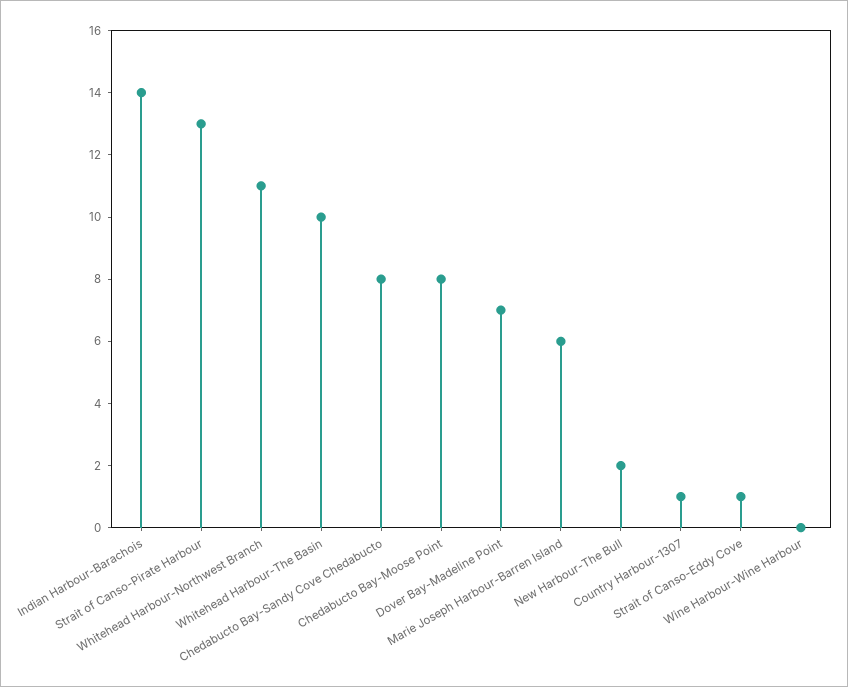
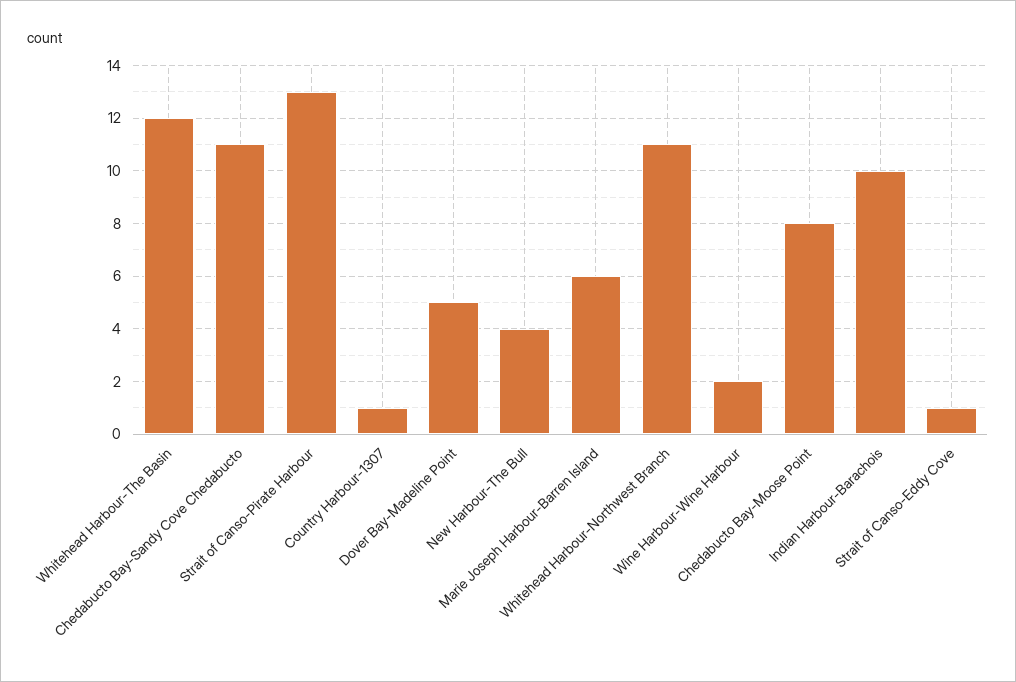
  {
-   "Indian Harbour-Barachois": 14,
+   "Indian Harbour-Barachois": 10,
    "Strait of Canso-Pirate Harbour": 13,
    "Whitehead Harbour-Northwest Branch": 11,
-   "Whitehead Harbour-The Basin": 10,
+   "Whitehead Harbour-The Basin": 12,
-   "Chedabucto Bay-Sandy Cove Chedabucto": 8,
+   "Chedabucto Bay-Sandy Cove Chedabucto": 11,
    "Chedabucto Bay-Moose Point": 8,
-   "Dover Bay-Madeline Point": 7,
+   "Dover Bay-Madeline Point": 5,
    "Marie Joseph Harbour-Barren Island": 6,
-   "New Harbour-The Bull": 2,
+   "New Harbour-The Bull": 4,
    "Country Harbour-1307": 1,
    "Strait of Canso-Eddy Cove": 1,
-   "Wine Harbour-Wine Harbour": 0
+   "Wine Harbour-Wine Harbour": 2
  }

